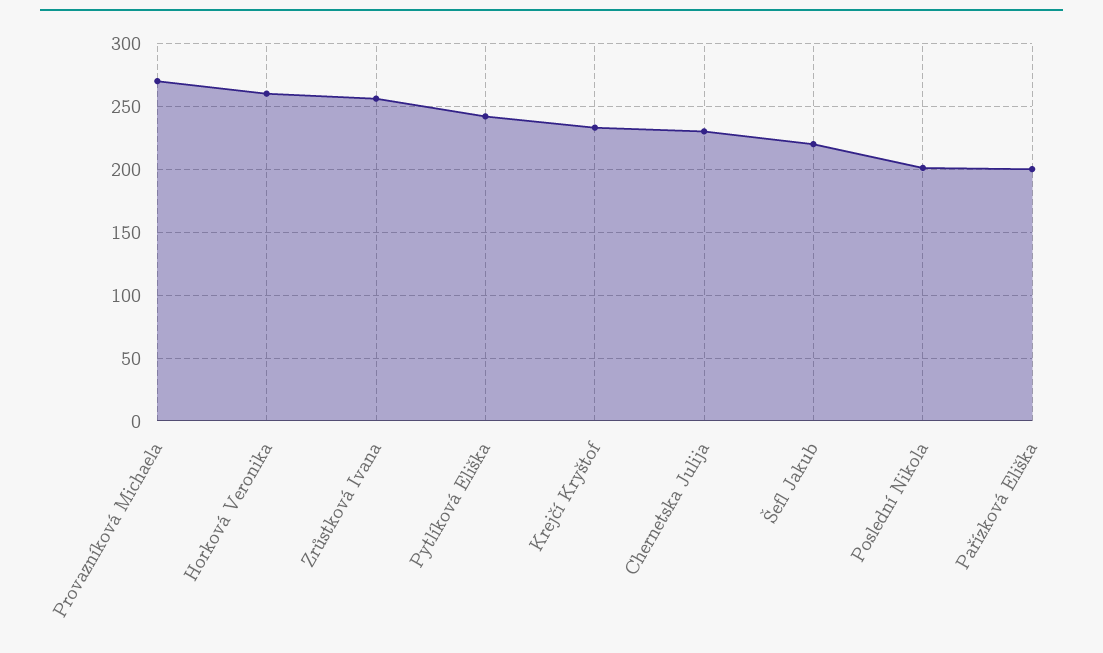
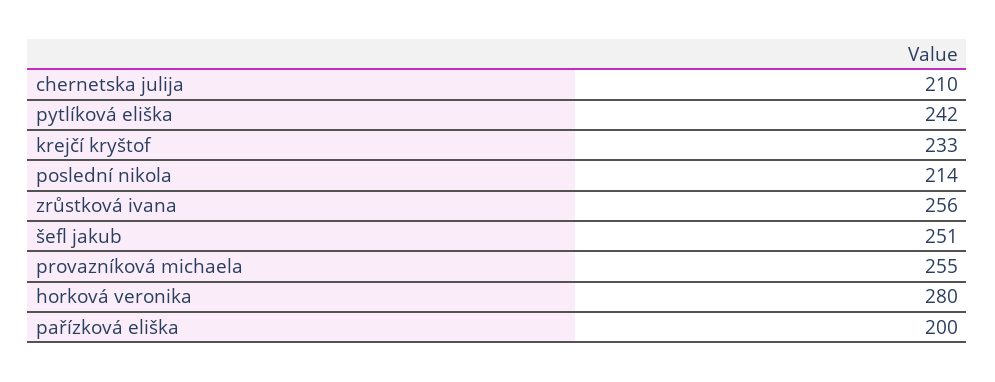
  {
-   "Provazníková Michaela": 270,
+   "Provazníková Michaela": 255,
-   "Horková Veronika": 260,
+   "Horková Veronika": 280,
    "Zrůstková Ivana": 256,
    "Pytlíková Eliška": 242,
    "Krejčí Kryštof": 233,
-   "Chernetska Julija": 230,
+   "Chernetska Julija": 210,
-   "Šefl Jakub": 220,
+   "Šefl Jakub": 251,
-   "Poslední Nikola": 200,
+   "Poslední Nikola": 214,
    "Pařízková Eliška": 200
  }

